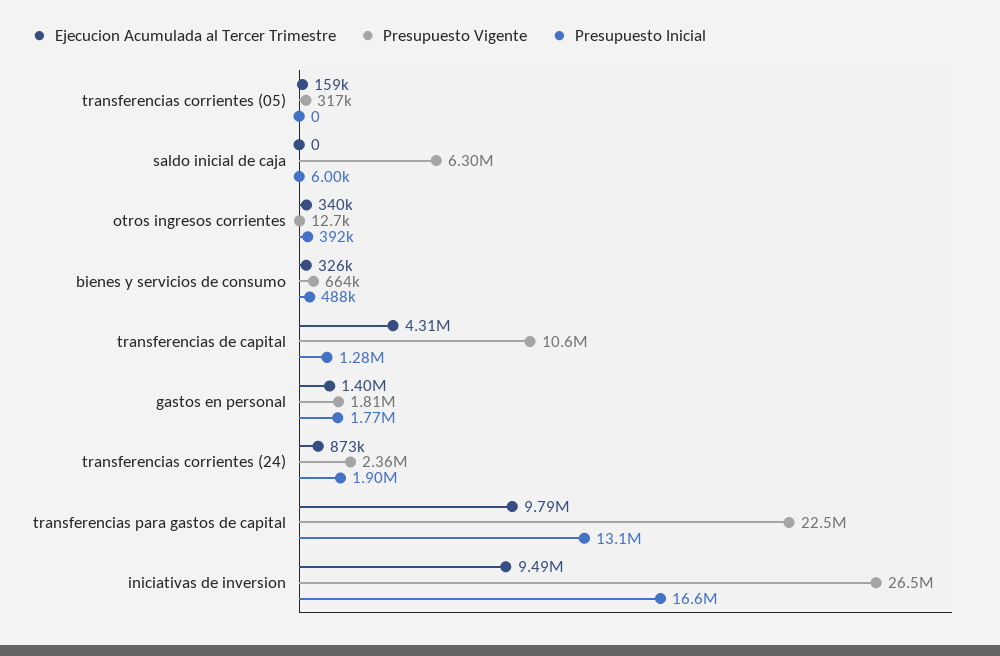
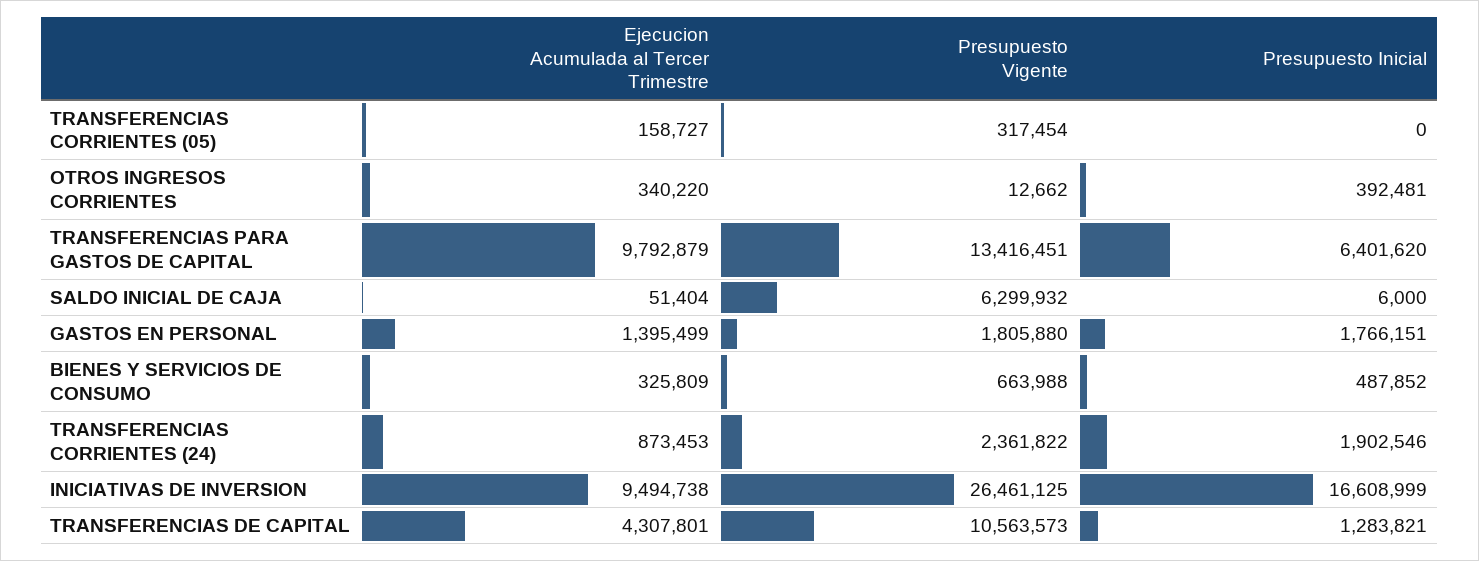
  {
    "Ejecucion Acumulada al Tercer Trimestre": {
      "transferencias corrientes (05)": 158727,
-     "saldo inicial de caja": 0,
+     "saldo inicial de caja": 51404,
      "otros ingresos corrientes": 340220,
      "bienes y servicios de consumo": 325809,
      "transferencias de capital": 4307801,
      "gastos en personal": 1395499,
      "transferencias corrientes (24)": 873453,
      "transferencias para gastos de capital": 9792879,
      "iniciativas de inversion": 9494738
    },
    "Presupuesto Vigente": {
      "transferencias corrientes (05)": 317454,
      "saldo inicial de caja": 6299932,
      "otros ingresos corrientes": 12662,
      "bienes y servicios de consumo": 663988,
      "transferencias de capital": 10563573,
      "gastos en personal": 1805880,
      "transferencias corrientes (24)": 2361822,
-     "transferencias para gastos de capital": 22500000,
+     "transferencias para gastos de capital": 13416451,
      "iniciativas de inversion": 26461125
    },
    "Presupuesto Inicial": {
      "transferencias corrientes (05)": 0,
      "saldo inicial de caja": 6000,
      "otros ingresos corrientes": 392481,
      "bienes y servicios de consumo": 487852,
      "transferencias de capital": 1283821,
      "gastos en personal": 1766151,
      "transferencias corrientes (24)": 1902546,
-     "transferencias para gastos de capital": 13100000,
+     "transferencias para gastos de capital": 6401620,
      "iniciativas de inversion": 16608999
    }
  }

